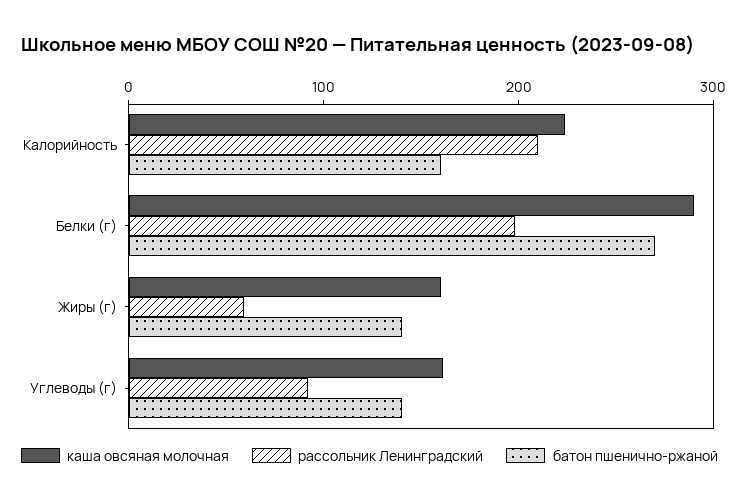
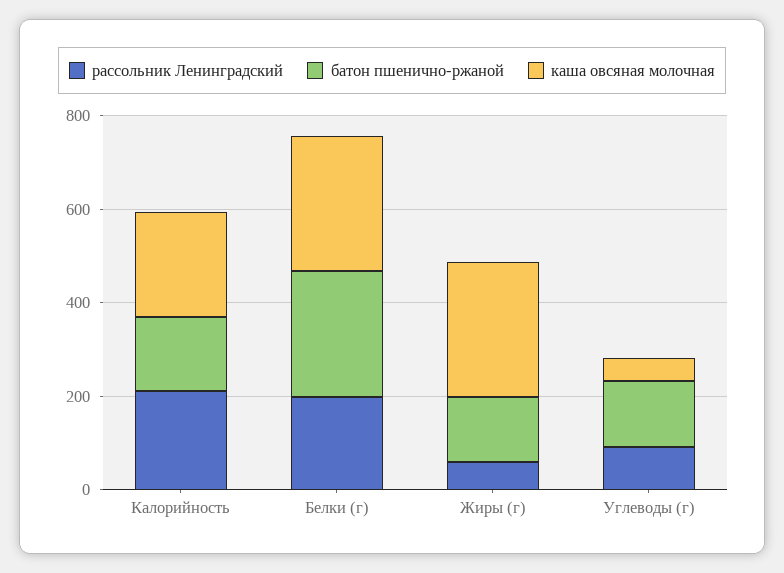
  {
    "каша овсяная молочная": {
      "Калорийность": 220,
      "Белки (г)": 300,
-     "Жиры (г)": 160,
+     "Жиры (г)": 300,
-     "Углеводы (г)": 160
+     "Углеводы (г)": 50
    },
    "рассольник Ленинградский": {
      "Калорийность": 220,
      "Белки (г)": 200,
      "Жиры (г)": 60,
      "Углеводы (г)": 100
    },
    "батон пшенично-ржаной": {
      "Калорийность": 160,
      "Белки (г)": 280,
      "Жиры (г)": 140,
      "Углеводы (г)": 140
    }
  }

